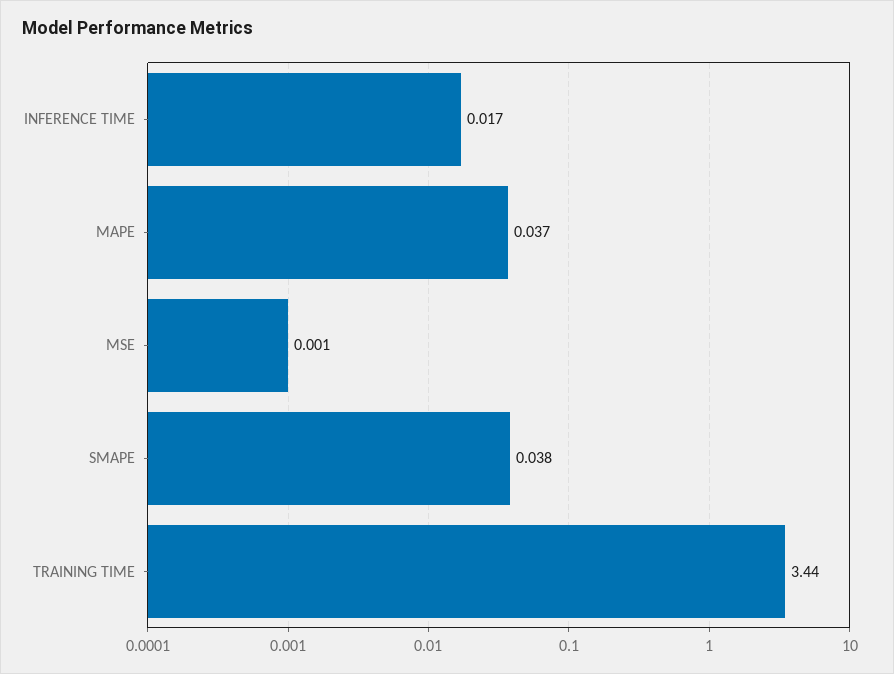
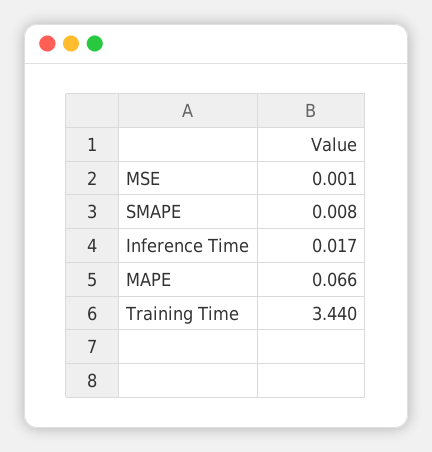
  {
    "INFERENCE TIME": 0.017,
-   "MAPE": 0.037,
+   "MAPE": 0.066,
    "MSE": 0.001,
-   "SMAPE": 0.038,
+   "SMAPE": 0.008,
    "TRAINING TIME": 3.44
  }

